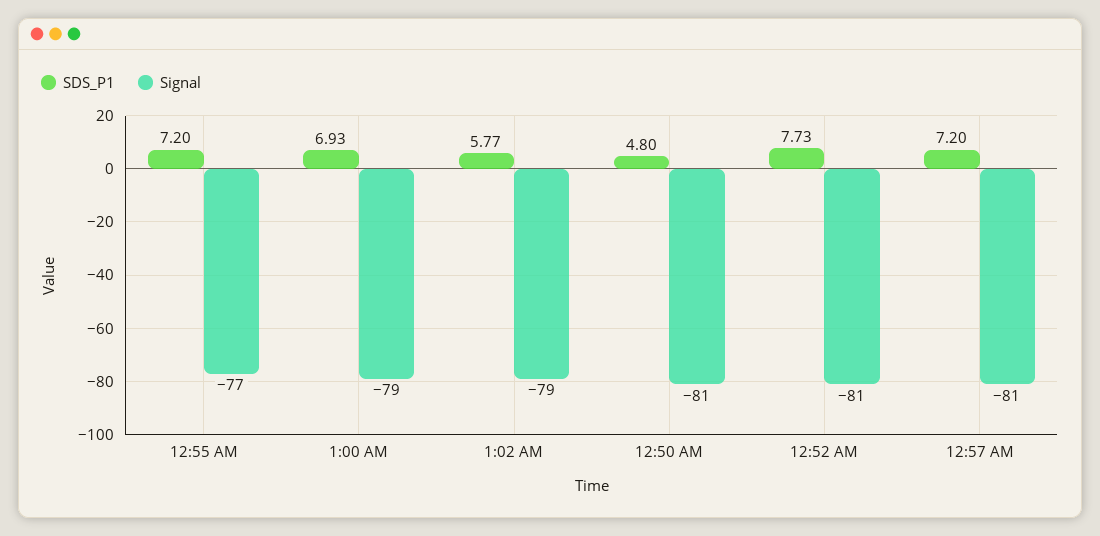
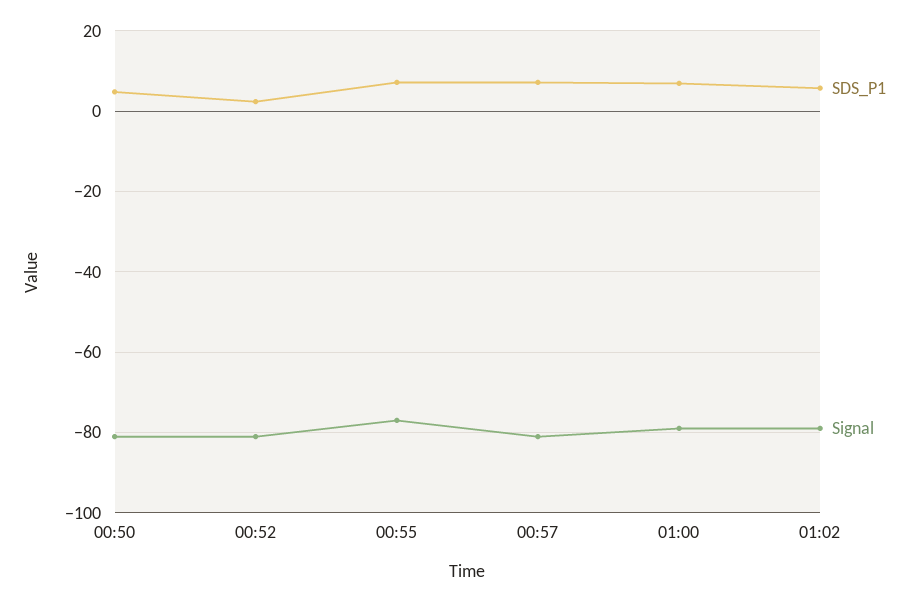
  {
    "SDS_P1": {
      "12:55 AM": 7.2,
      "1:00 AM": 6.93,
      "1:02 AM": 5.77,
      "12:50 AM": 4.8,
-     "12:52 AM": 7.73,
+     "12:52 AM": 2,
      "12:57 AM": 7.2
    },
    "Signal": {
      "12:55 AM": -77,
      "1:00 AM": -79,
      "1:02 AM": -79,
      "12:50 AM": -81,
      "12:52 AM": -81,
      "12:57 AM": -81
    }
  }

